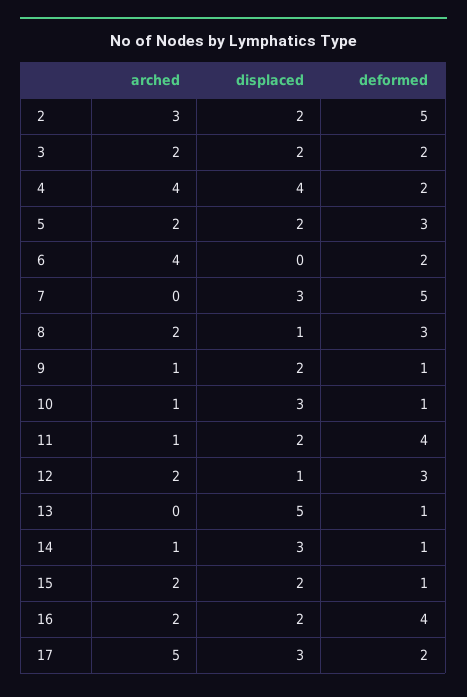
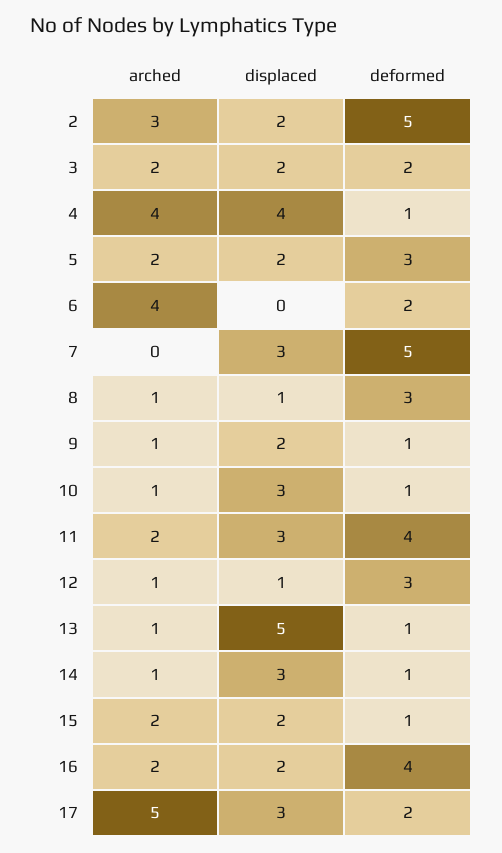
  {
    "arched": {
      "2": 3,
      "3": 2,
      "4": 4,
      "5": 2,
      "6": 4,
      "7": 0,
-     "8": 2,
+     "8": 1,
      "9": 1,
      "10": 1,
-     "11": 1,
+     "11": 2,
-     "12": 2,
+     "12": 1,
-     "13": 0,
+     "13": 1,
      "14": 1,
      "15": 2,
      "16": 2,
      "17": 5
    },
    "displaced": {
      "2": 2,
      "3": 2,
      "4": 4,
      "5": 2,
      "6": 0,
      "7": 3,
      "8": 1,
      "9": 2,
      "10": 3,
-     "11": 2,
+     "11": 3,
      "12": 1,
      "13": 5,
      "14": 3,
      "15": 2,
      "16": 2,
      "17": 3
    },
    "deformed": {
      "2": 5,
      "3": 2,
-     "4": 2,
+     "4": 1,
      "5": 3,
      "6": 2,
      "7": 5,
      "8": 3,
      "9": 1,
      "10": 1,
      "11": 4,
      "12": 3,
      "13": 1,
      "14": 1,
      "15": 1,
      "16": 4,
      "17": 2
    }
  }

